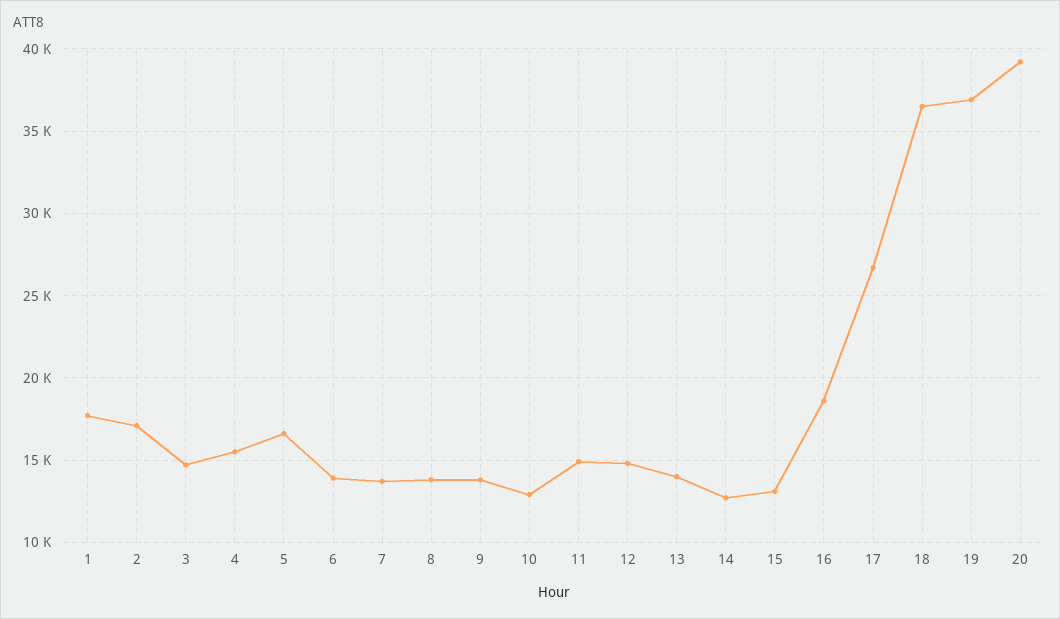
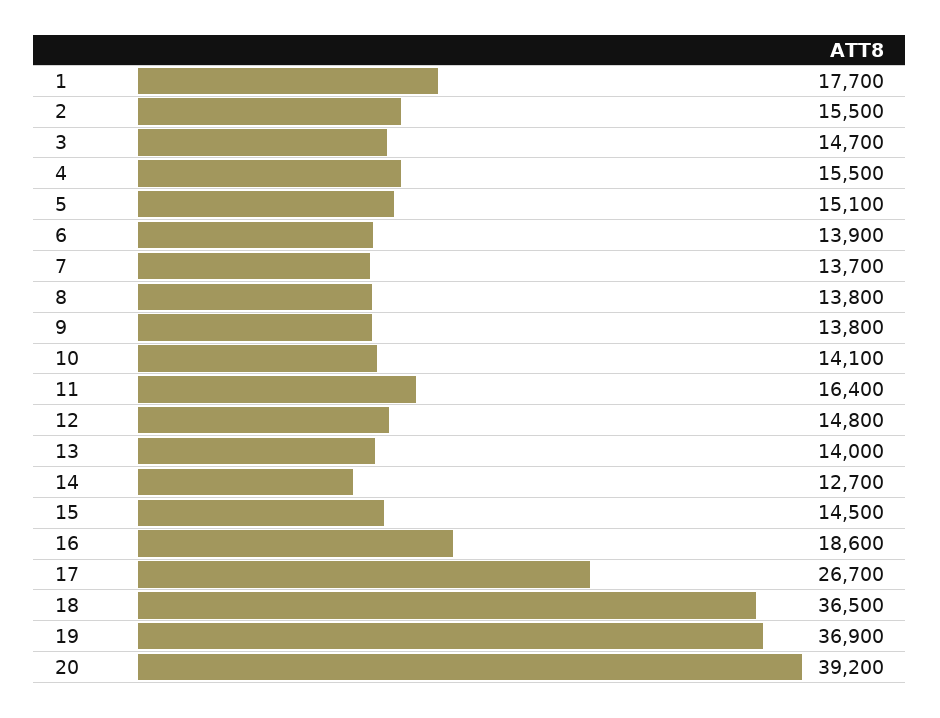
  {
    "1": 17700,
-   "2": 17000,
+   "2": 15500,
    "3": 14700,
    "4": 15500,
-   "5": 16500,
+   "5": 15100,
    "6": 13900,
    "7": 13700,
    "8": 13800,
    "9": 13800,
-   "10": 13000,
+   "10": 14100,
-   "11": 15000,
+   "11": 16400,
    "12": 14800,
    "13": 14000,
    "14": 12700,
-   "15": 13000,
+   "15": 14500,
    "16": 18600,
    "17": 26700,
    "18": 36500,
    "19": 36900,
    "20": 39200
  }

